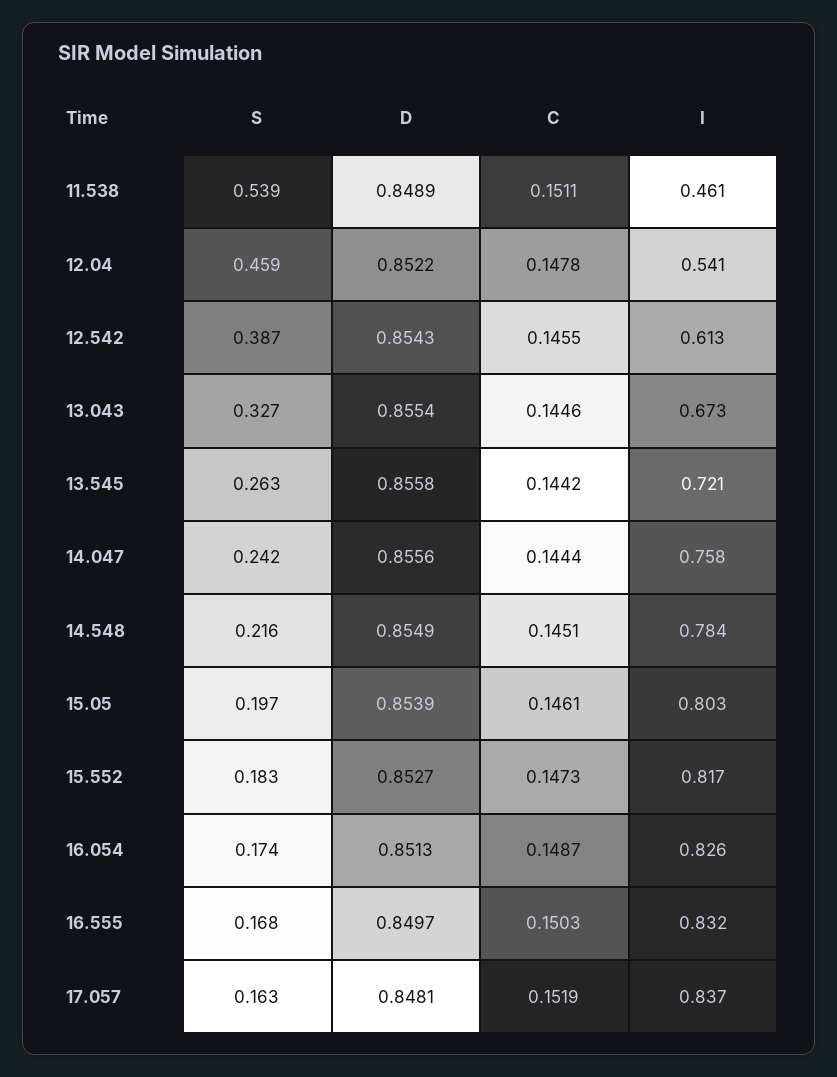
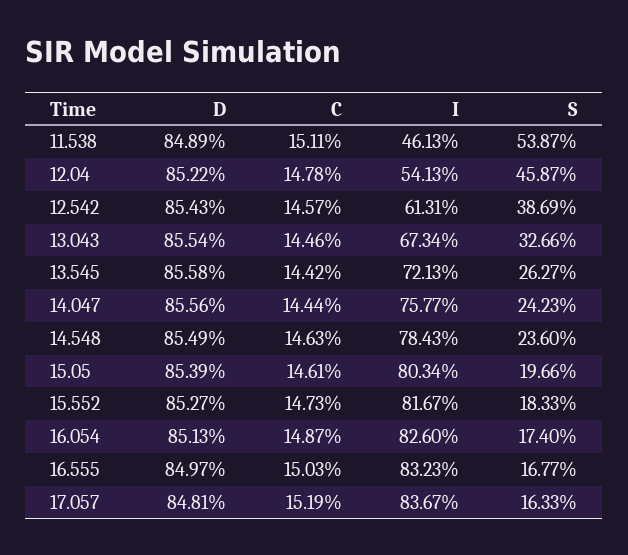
  {
    "S": {
      "11.538": 0.5387,
      "12.04": 0.4587,
      "12.542": 0.3869,
      "13.043": 0.3266,
      "13.545": 0.2627,
      "14.047": 0.2423,
-     "14.548": 0.216,
+     "14.548": 0.236,
      "15.05": 0.1966,
      "15.552": 0.1833,
      "16.054": 0.174,
      "16.555": 0.1677,
      "17.057": 0.1633
    },
    "D": {
      "11.538": 0.8489,
      "12.04": 0.8522,
      "12.542": 0.8543,
      "13.043": 0.8554,
      "13.545": 0.8558,
      "14.047": 0.8556,
      "14.548": 0.8549,
      "15.05": 0.8539,
      "15.552": 0.8527,
      "16.054": 0.8513,
      "16.555": 0.8497,
      "17.057": 0.8481
    },
    "C": {
      "11.538": 0.1511,
      "12.04": 0.1478,
-     "12.542": 0.1455,
+     "12.542": 0.1457,
      "13.043": 0.1446,
      "13.545": 0.1442,
      "14.047": 0.1444,
-     "14.548": 0.1451,
+     "14.548": 0.1463,
      "15.05": 0.1461,
      "15.552": 0.1473,
      "16.054": 0.1487,
      "16.555": 0.1503,
      "17.057": 0.1519
    },
    "I": {
      "11.538": 0.4613,
      "12.04": 0.5413,
      "12.542": 0.6131,
      "13.043": 0.6734,
      "13.545": 0.7213,
      "14.047": 0.7577,
      "14.548": 0.7843,
      "15.05": 0.8034,
      "15.552": 0.8167,
      "16.054": 0.826,
      "16.555": 0.8323,
      "17.057": 0.8367
    }
  }

